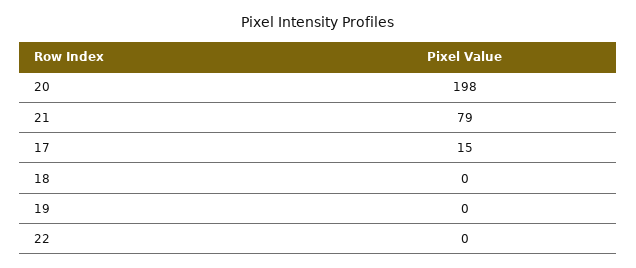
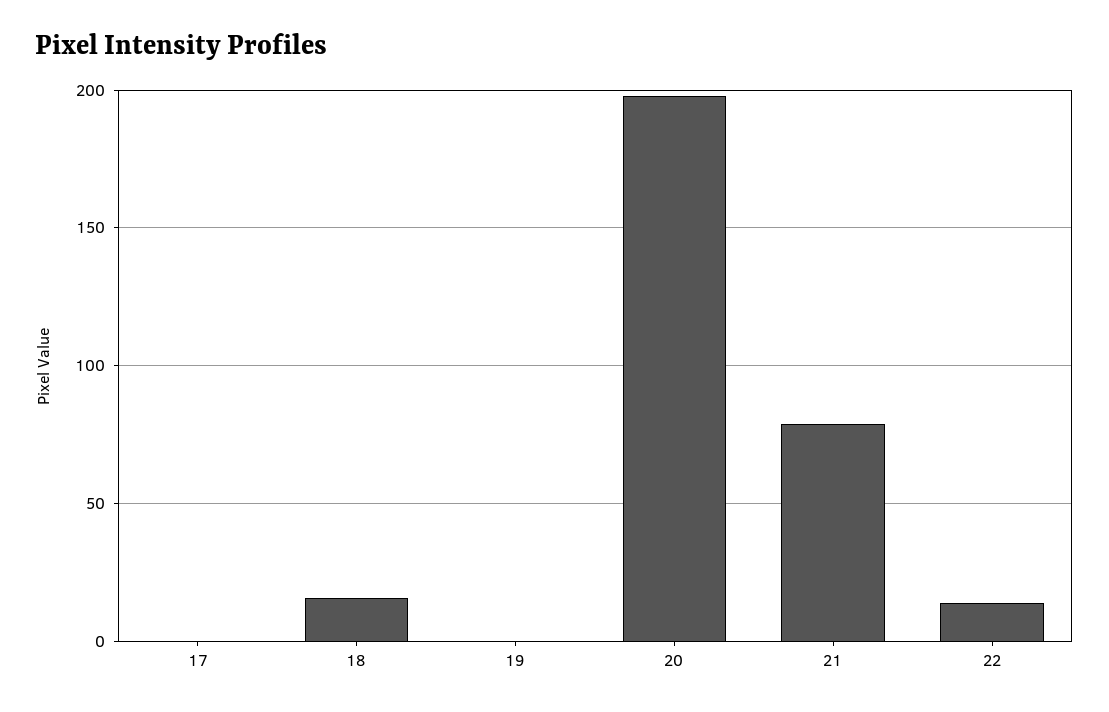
  {
    "20": 198,
    "21": 79,
-   "17": 15,
+   "17": 0,
-   "18": 0,
+   "18": 15,
    "19": 0,
-   "22": 0
+   "22": 15
  }

